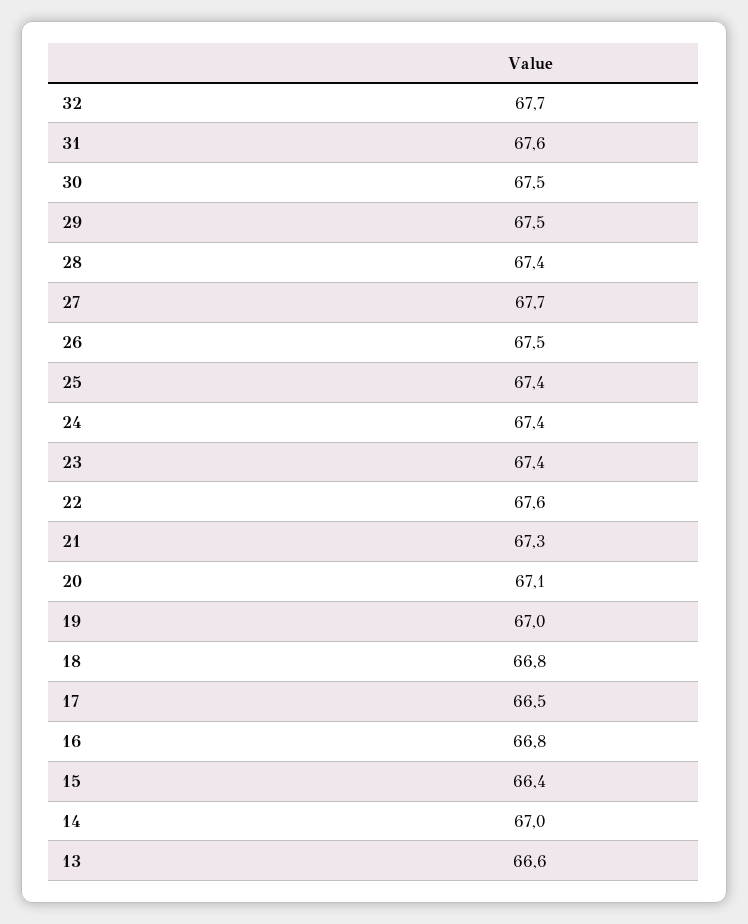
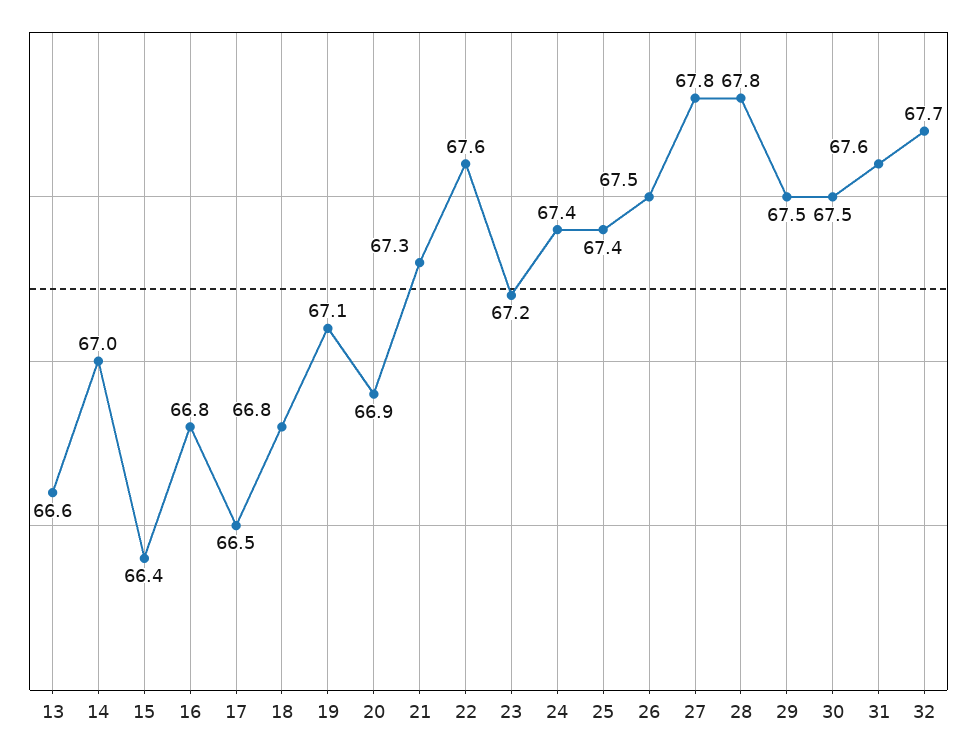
  {
    "32": 67.7,
    "31": 67.6,
    "30": 67.5,
    "29": 67.5,
-   "28": 67.4,
+   "28": 67.8,
-   "27": 67.7,
+   "27": 67.8,
    "26": 67.5,
    "25": 67.4,
    "24": 67.4,
-   "23": 67.4,
+   "23": 67.2,
    "22": 67.6,
    "21": 67.3,
-   "20": 67.1,
+   "20": 66.9,
-   "19": 67,
+   "19": 67.1,
    "18": 66.8,
    "17": 66.5,
    "16": 66.8,
    "15": 66.4,
    "14": 67,
    "13": 66.6
  }

